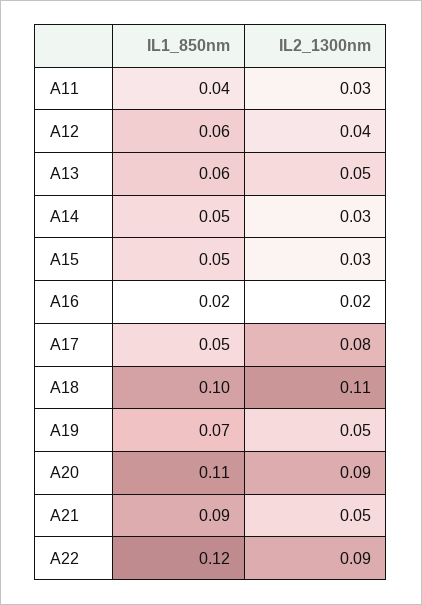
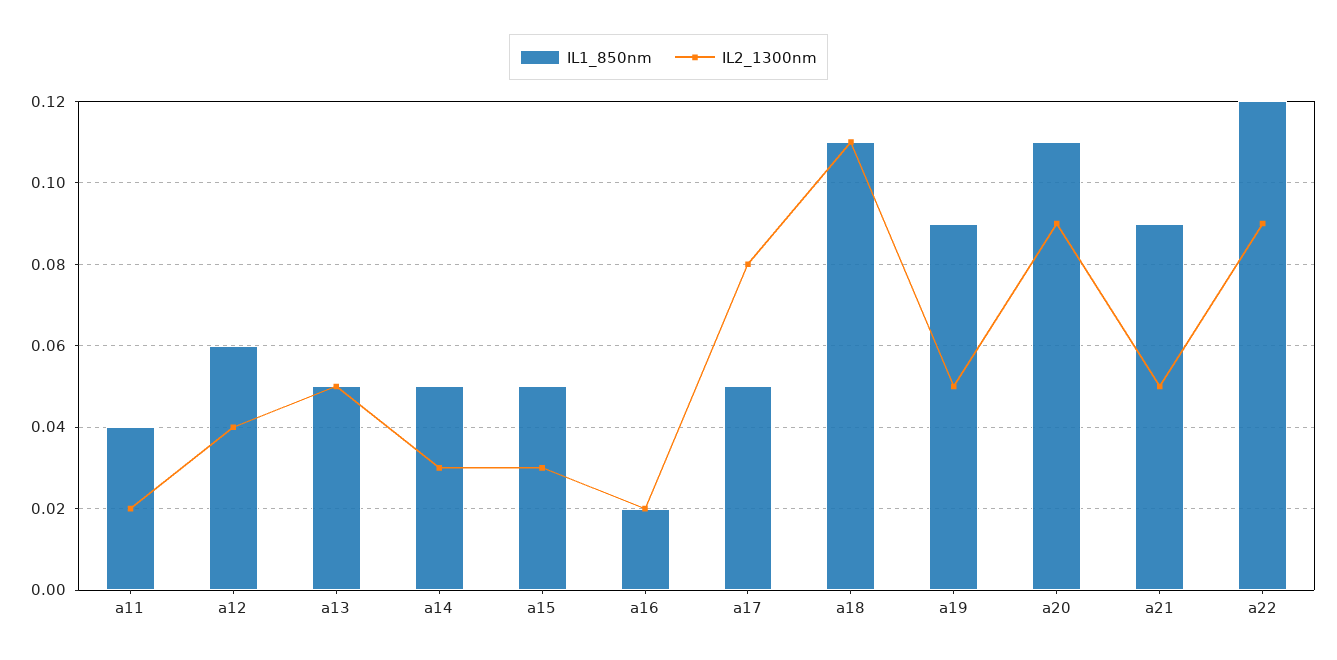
  {
    "IL1_850nm": {
      "A11": 0.04,
      "A12": 0.06,
-     "A13": 0.06,
+     "A13": 0.05,
      "A14": 0.05,
      "A15": 0.05,
      "A16": 0.02,
      "A17": 0.05,
-     "A18": 0.1,
+     "A18": 0.11,
-     "A19": 0.07,
+     "A19": 0.09,
      "A20": 0.11,
      "A21": 0.09,
      "A22": 0.12
    },
    "IL2_1300nm": {
-     "A11": 0.03,
+     "A11": 0.02,
      "A12": 0.04,
      "A13": 0.05,
      "A14": 0.03,
      "A15": 0.03,
      "A16": 0.02,
      "A17": 0.08,
      "A18": 0.11,
      "A19": 0.05,
      "A20": 0.09,
      "A21": 0.05,
      "A22": 0.09
    }
  }

